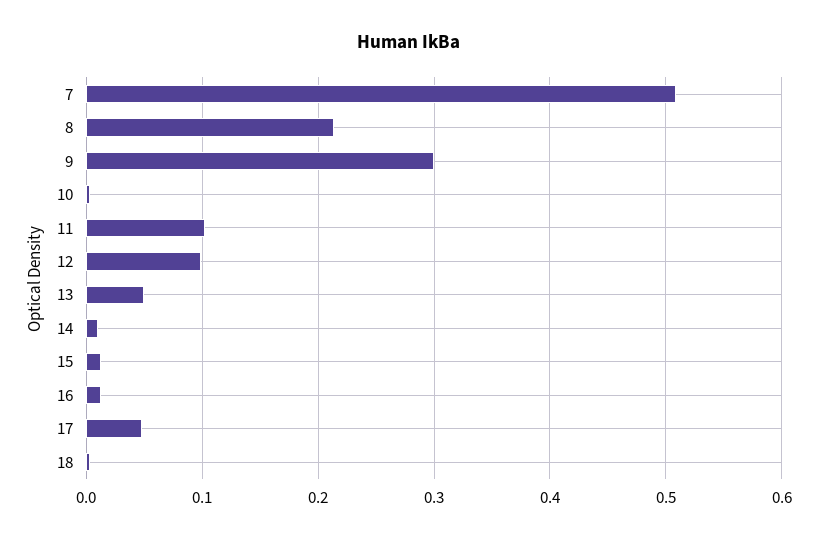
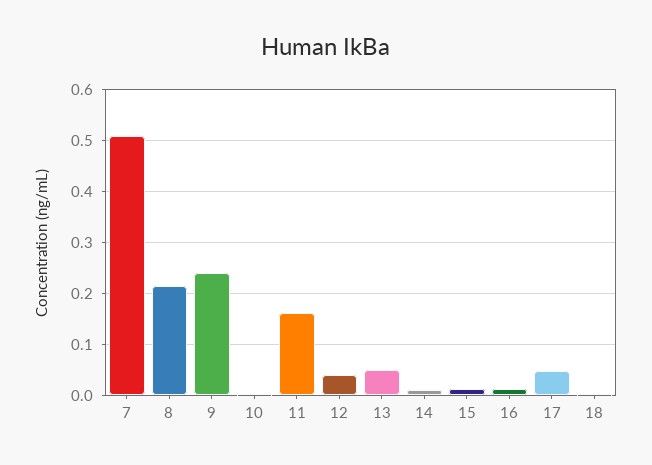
  {
    "7": 0.51,
    "8": 0.21,
-   "9": 0.3,
+   "9": 0.24,
    "10": 0,
-   "11": 0.1,
+   "11": 0.16,
-   "12": 0.1,
+   "12": 0.04,
    "13": 0.05,
    "14": 0.01,
    "15": 0.01,
    "16": 0.01,
    "17": 0.05,
    "18": 0
  }

